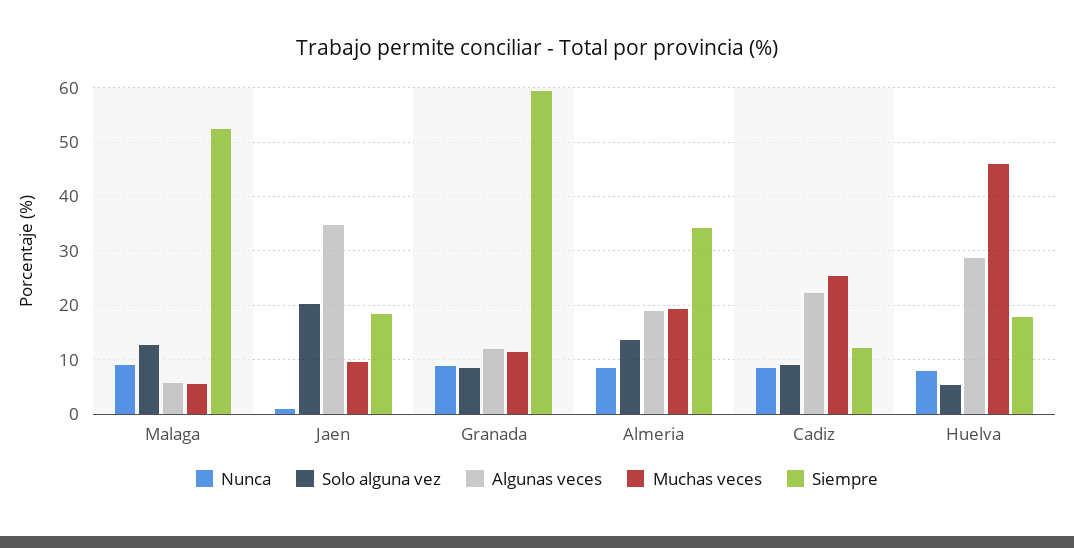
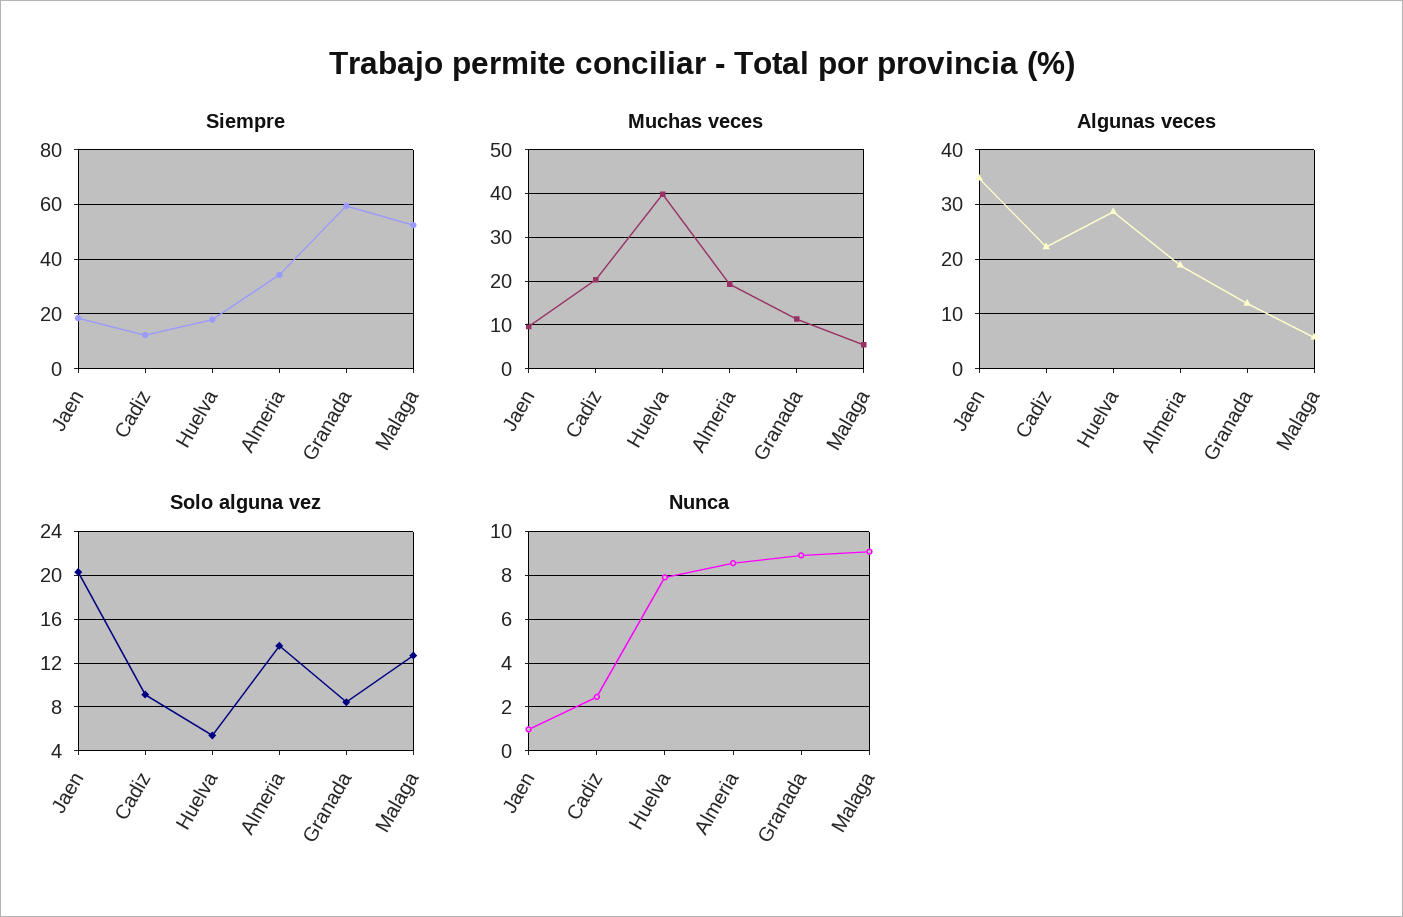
  {
    "Nunca": {
      "Malaga": 9,
      "Jaen": 1,
      "Granada": 9,
      "Almeria": 8.5,
-     "Cadiz": 8,
+     "Cadiz": 2.5,
      "Huelva": 8
    },
    "Solo alguna vez": {
      "Malaga": 13,
      "Jaen": 20,
      "Granada": 8,
      "Almeria": 14,
      "Cadiz": 9,
      "Huelva": 5
    },
    "Algunas veces": {
      "Malaga": 6,
      "Jaen": 34,
      "Granada": 12,
      "Almeria": 18,
      "Cadiz": 22,
      "Huelva": 28
    },
    "Muchas veces": {
      "Malaga": 6,
      "Jaen": 10,
      "Granada": 12,
      "Almeria": 20,
-     "Cadiz": 26,
+     "Cadiz": 20,
-     "Huelva": 46
+     "Huelva": 40
    },
    "Siempre": {
      "Malaga": 52,
      "Jaen": 18,
      "Granada": 60,
      "Almeria": 34,
      "Cadiz": 12,
      "Huelva": 18
    }
  }

